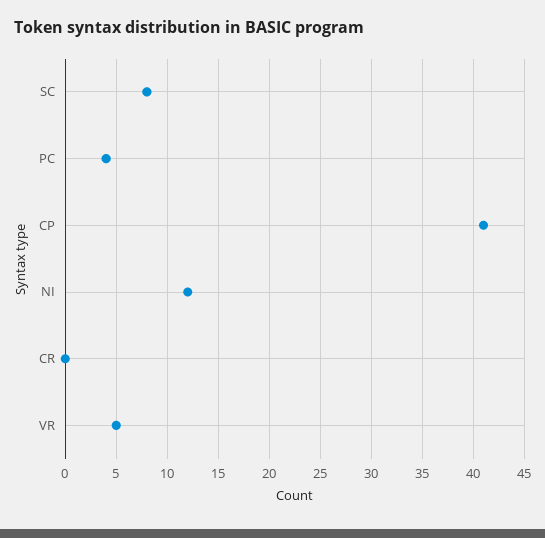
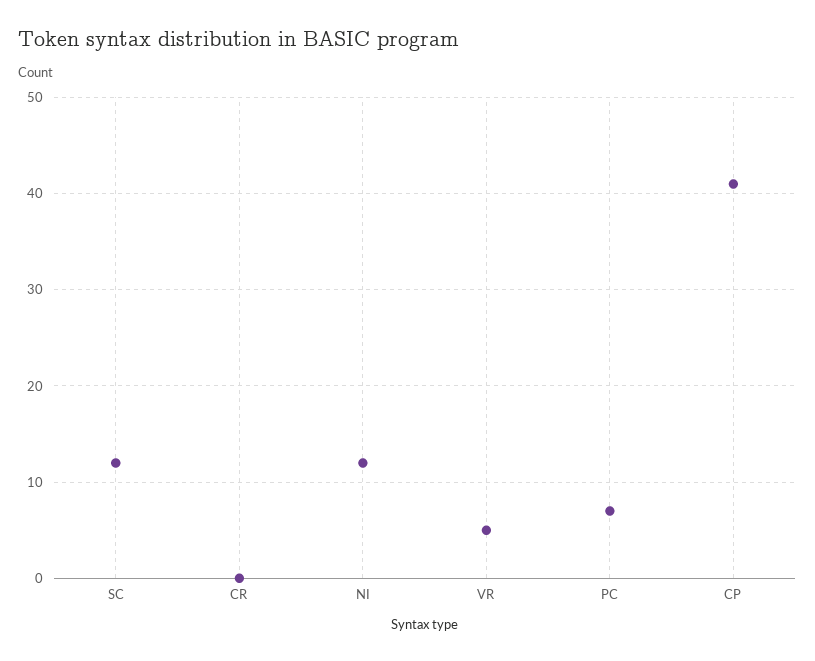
  {
-   "SC": 8,
+   "SC": 12,
-   "PC": 4,
+   "PC": 7,
    "CP": 41,
    "NI": 12,
    "CR": 0,
    "VR": 5
  }

